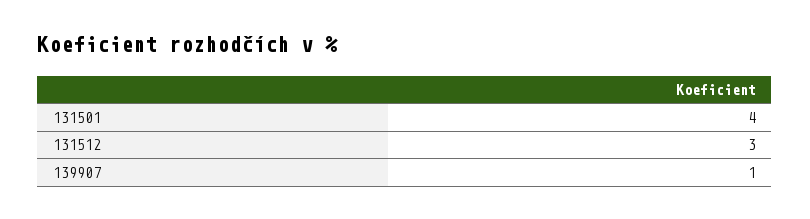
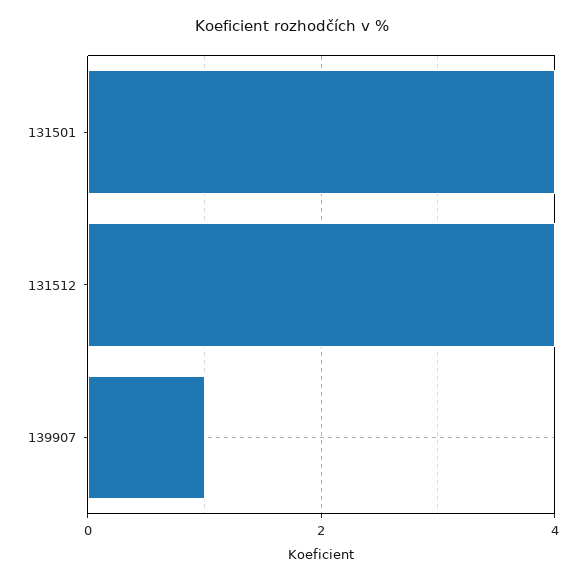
  {
    "131501": 4,
-   "131512": 3,
+   "131512": 4,
    "139907": 1
  }

